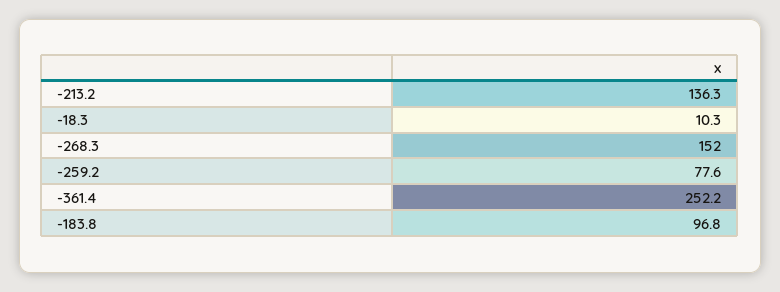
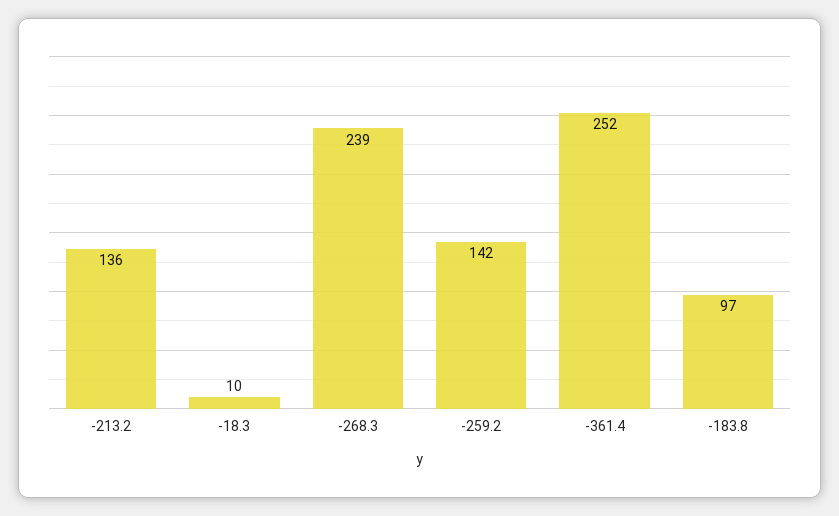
  {
    "-213.2": 136.3,
    "-18.3": 10.3,
-   "-268.3": 152,
+   "-268.3": 239,
-   "-259.2": 77.6,
+   "-259.2": 142,
    "-361.4": 252.2,
    "-183.8": 96.8
  }

